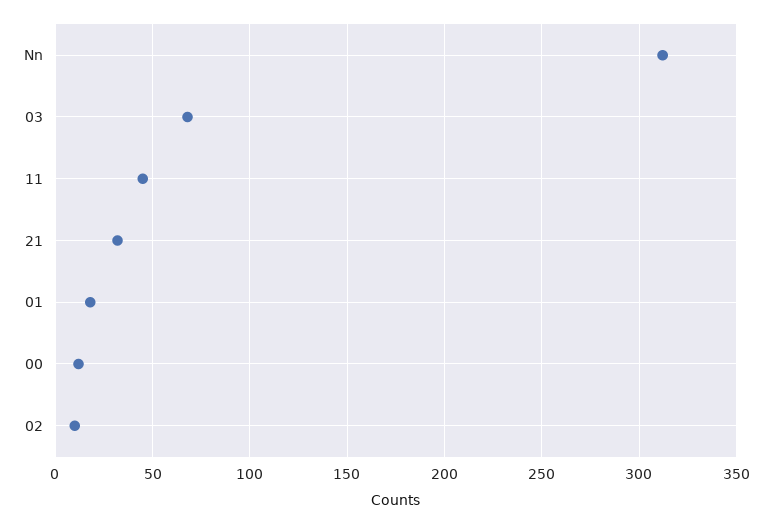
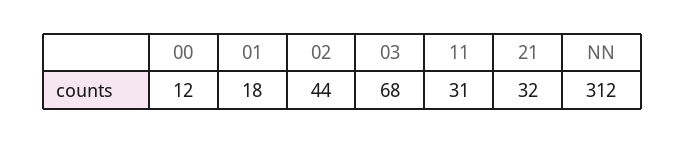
  {
    "Nn": 312,
    "03": 68,
-   "11": 45,
+   "11": 31,
    "21": 32,
    "01": 18,
    "00": 12,
-   "02": 10
+   "02": 44
  }

